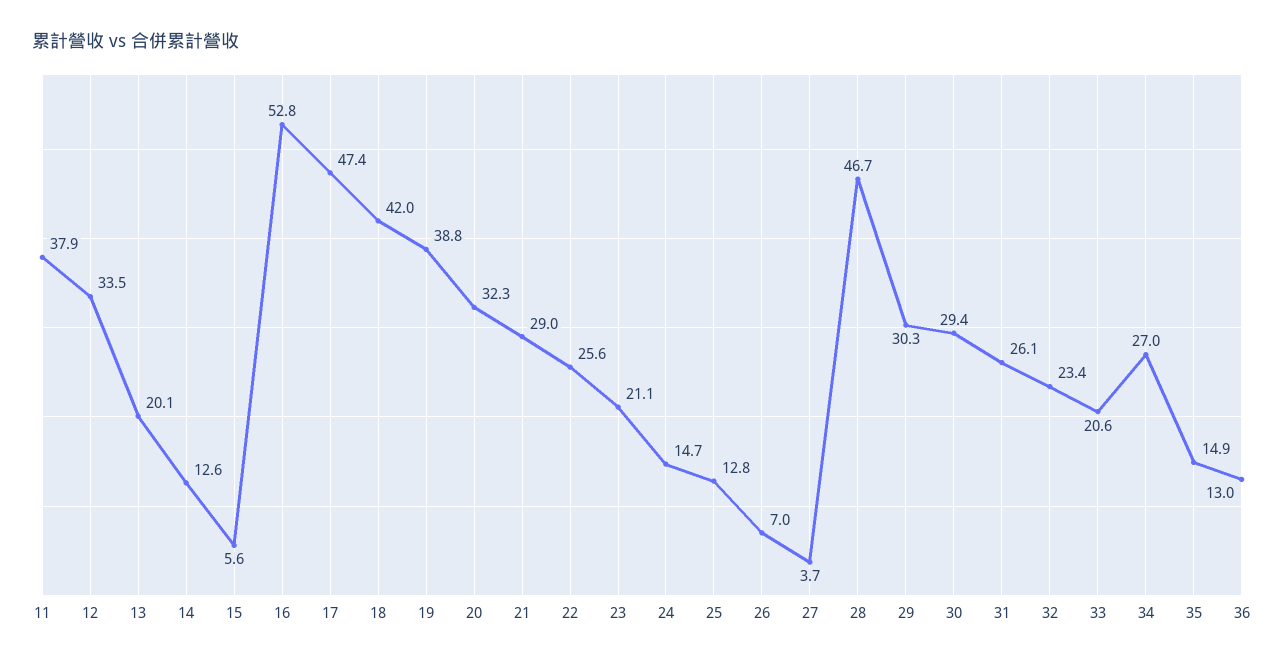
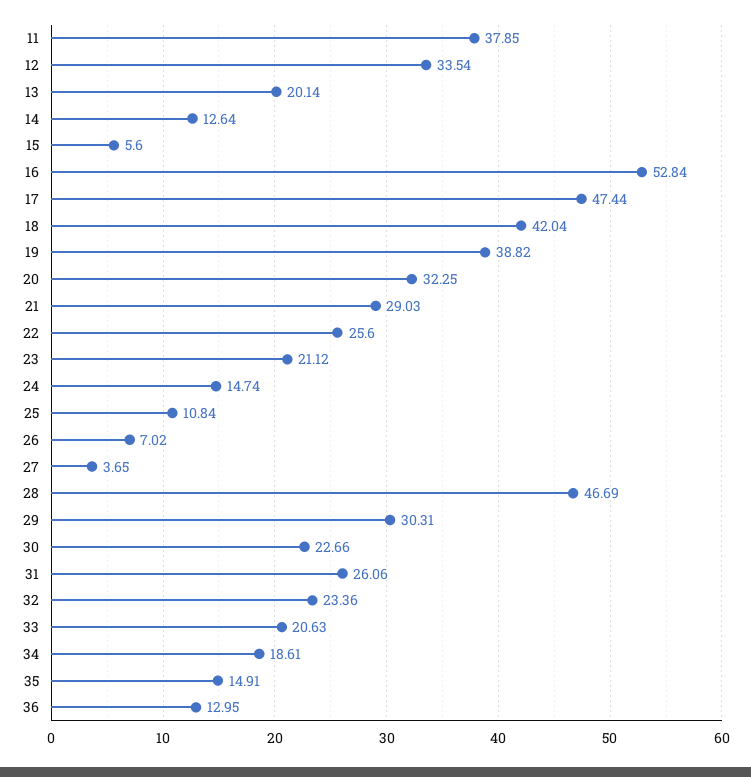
  {
    "11": 37.85,
    "12": 33.54,
    "13": 20.14,
    "14": 12.64,
    "15": 5.6,
    "16": 52.84,
    "17": 47.44,
    "18": 42.04,
    "19": 38.82,
    "20": 32.25,
    "21": 29.03,
    "22": 25.6,
    "23": 21.12,
    "24": 14.74,
-   "25": 12.8,
+   "25": 10.84,
    "26": 7.02,
    "27": 3.65,
    "28": 46.69,
    "29": 30.31,
-   "30": 29.4,
+   "30": 22.66,
    "31": 26.06,
    "32": 23.36,
    "33": 20.63,
-   "34": 27,
+   "34": 18.61,
    "35": 14.91,
    "36": 12.95
  }

